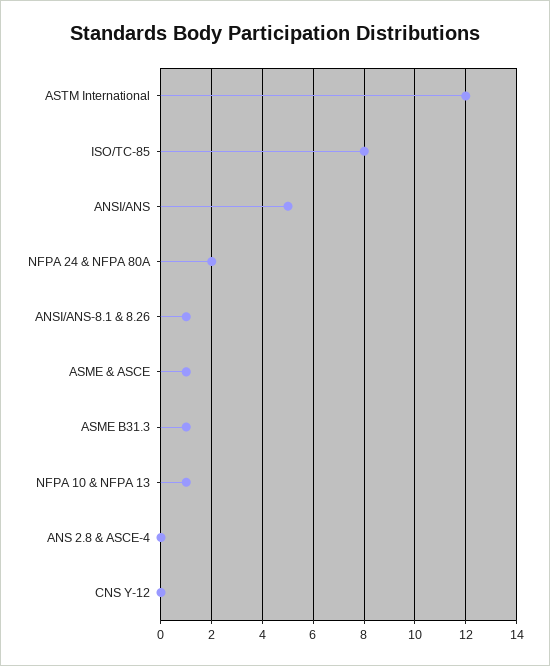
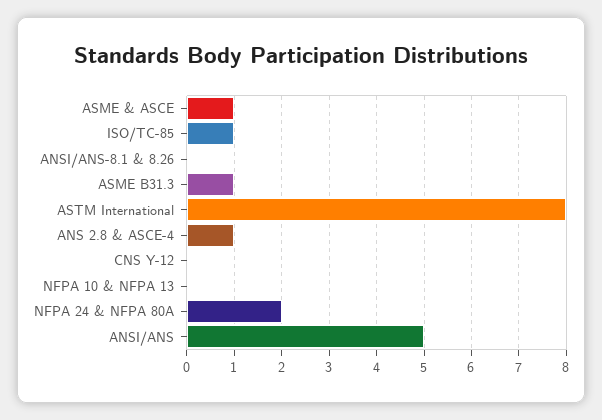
  {
-   "ASTM International": 12,
+   "ASTM International": 8,
-   "ISO/TC-85": 8,
+   "ISO/TC-85": 1,
    "ANSI/ANS": 5,
    "NFPA 24 & NFPA 80A": 2,
-   "ANSI/ANS-8.1 & 8.26": 1,
+   "ANSI/ANS-8.1 & 8.26": 0,
    "ASME & ASCE": 1,
    "ASME B31.3": 1,
-   "NFPA 10 & NFPA 13": 1,
+   "NFPA 10 & NFPA 13": 0,
-   "ANS 2.8 & ASCE-4": 0,
+   "ANS 2.8 & ASCE-4": 1,
    "CNS Y-12": 0
  }

